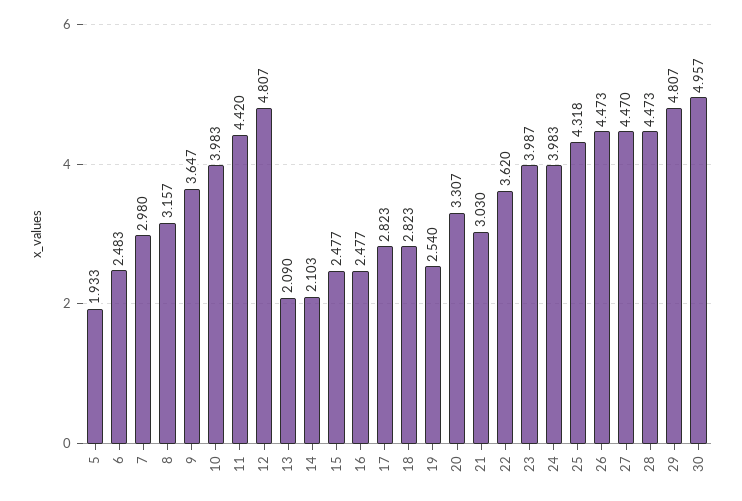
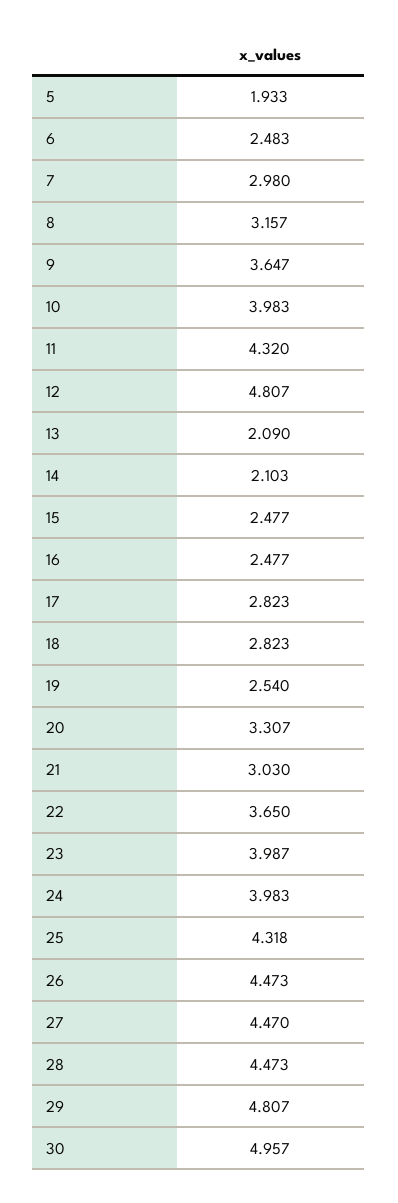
  {
    "5": 1.933,
    "6": 2.483,
    "7": 2.98,
    "8": 3.157,
    "9": 3.647,
    "10": 3.983,
-   "11": 4.42,
+   "11": 4.32,
    "12": 4.807,
    "13": 2.09,
    "14": 2.103,
    "15": 2.477,
    "16": 2.477,
    "17": 2.823,
    "18": 2.823,
    "19": 2.54,
    "20": 3.307,
    "21": 3.03,
-   "22": 3.62,
+   "22": 3.65,
    "23": 3.987,
    "24": 3.983,
    "25": 4.318,
    "26": 4.473,
    "27": 4.47,
    "28": 4.473,
    "29": 4.807,
    "30": 4.957
  }

